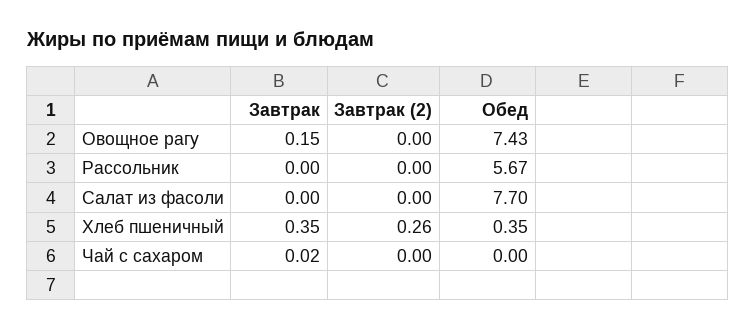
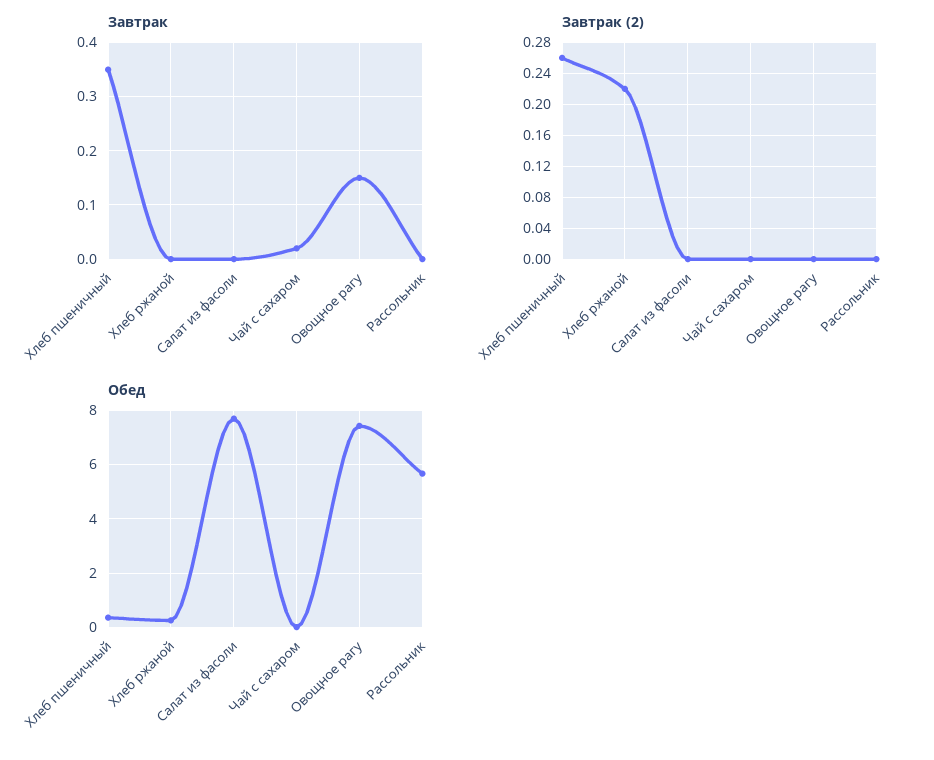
  {
    "Завтрак": {
      "Овощное рагу": 0.15,
      "Рассольник": 0,
      "Салат из фасоли": 0,
      "Хлеб пшеничный": 0.35,
-     "Чай с сахаром": 0.02
+     "Чай с сахаром": 0.02,
+     "Хлеб ржаной": 0
    },
    "Завтрак (2)": {
      "Овощное рагу": 0,
      "Рассольник": 0,
      "Салат из фасоли": 0,
      "Хлеб пшеничный": 0.26,
-     "Чай с сахаром": 0
+     "Чай с сахаром": 0,
+     "Хлеб ржаной": 0.22
    },
    "Обед": {
      "Овощное рагу": 7.43,
      "Рассольник": 5.67,
      "Салат из фасоли": 7.7,
      "Хлеб пшеничный": 0.35,
-     "Чай с сахаром": 0
+     "Чай с сахаром": 0,
+     "Хлеб ржаной": 0.25
    }
  }

